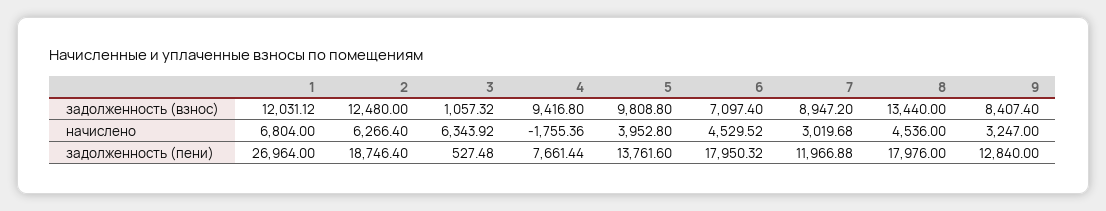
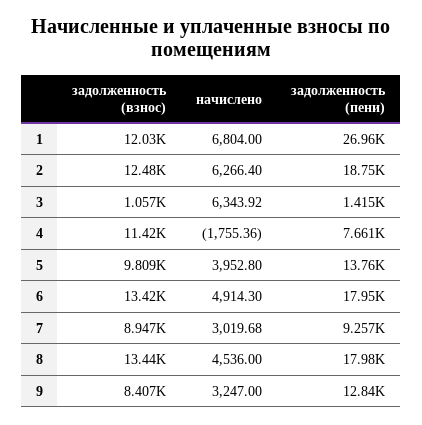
  {
    "1": {
      "задолженность (взнос)": 12031.12,
      "начислено": 6804,
      "задолженность (пени)": 26964
    },
    "2": {
      "задолженность (взнос)": 12480,
      "начислено": 6266.4,
      "задолженность (пени)": 18746.4
    },
    "3": {
      "задолженность (взнос)": 1057.32,
      "начислено": 6343.92,
-     "задолженность (пени)": 527.48
+     "задолженность (пени)": 1415
    },
    "4": {
-     "задолженность (взнос)": 9416.8,
+     "задолженность (взнос)": 11420,
      "начислено": -1755.36,
      "задолженность (пени)": 7661.44
    },
    "5": {
      "задолженность (взнос)": 9808.8,
      "начислено": 3952.8,
      "задолженность (пени)": 13761.6
    },
    "6": {
-     "задолженность (взнос)": 7097.4,
+     "задолженность (взнос)": 13420,
-     "начислено": 4529.52,
+     "начислено": 4914.3,
      "задолженность (пени)": 17950.32
    },
    "7": {
      "задолженность (взнос)": 8947.2,
      "начислено": 3019.68,
-     "задолженность (пени)": 11966.88
+     "задолженность (пени)": 9257
    },
    "8": {
      "задолженность (взнос)": 13440,
      "начислено": 4536,
      "задолженность (пени)": 17976
    },
    "9": {
      "задолженность (взнос)": 8407.4,
      "начислено": 3247,
      "задолженность (пени)": 12840
    }
  }

